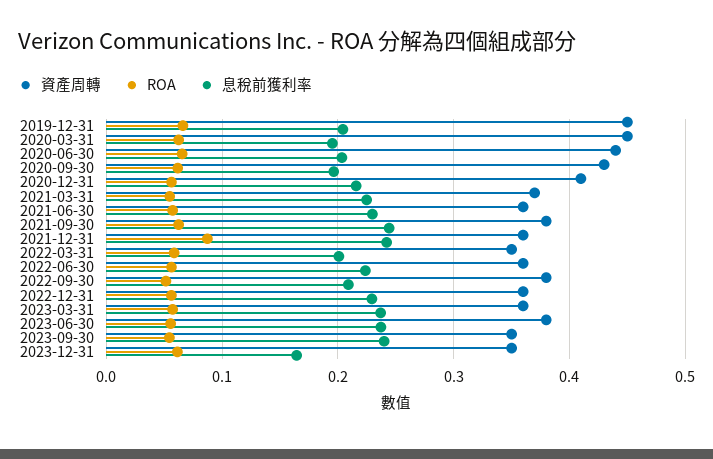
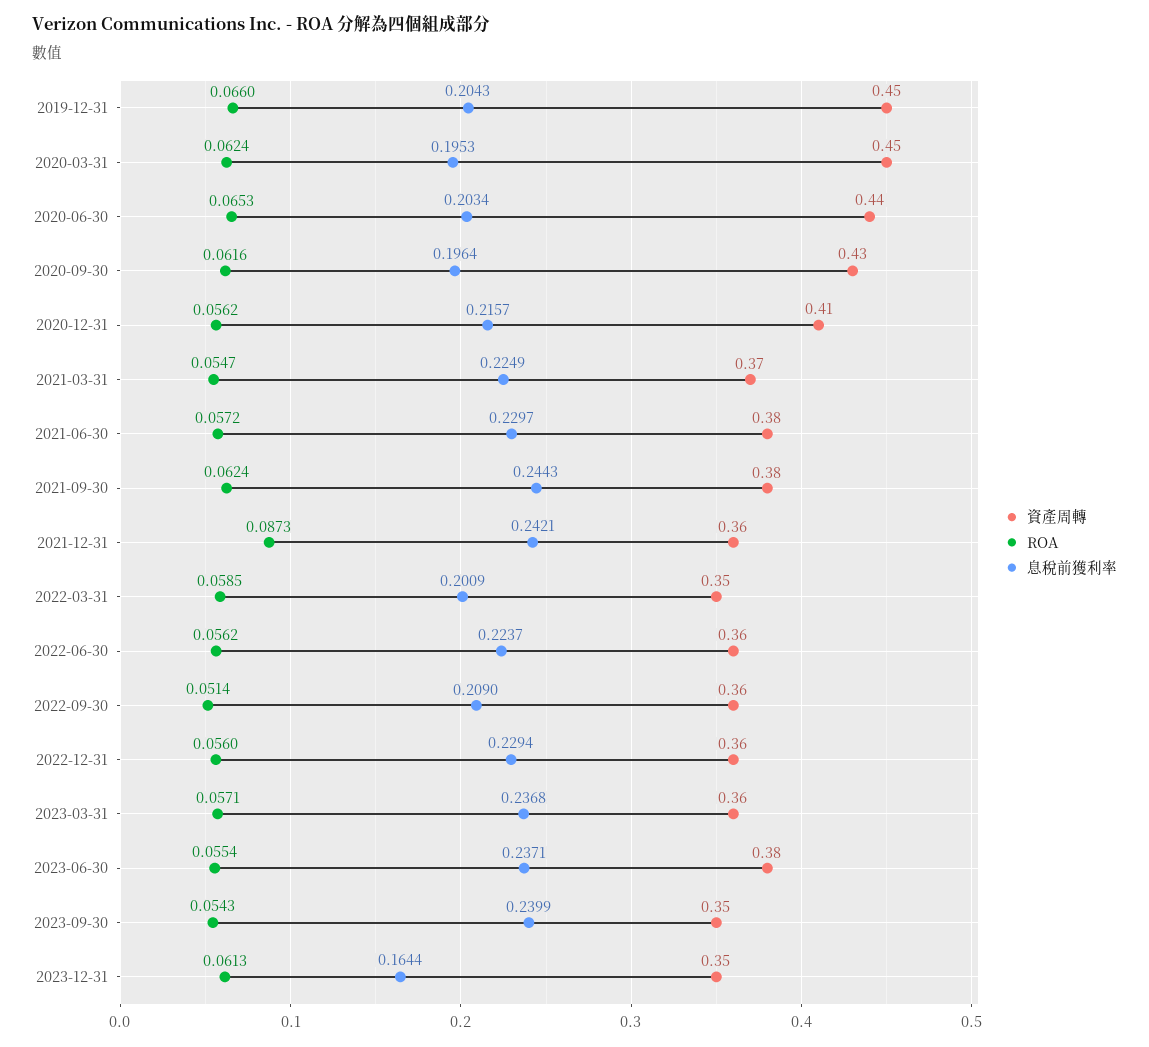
  {
    "資產周轉": {
      "2019-12-31": 0.45,
      "2020-03-31": 0.45,
      "2020-06-30": 0.44,
      "2020-09-30": 0.43,
      "2020-12-31": 0.41,
      "2021-03-31": 0.37,
-     "2021-06-30": 0.36,
+     "2021-06-30": 0.38,
      "2021-09-30": 0.38,
      "2021-12-31": 0.36,
      "2022-03-31": 0.35,
      "2022-06-30": 0.36,
-     "2022-09-30": 0.38,
+     "2022-09-30": 0.36,
      "2022-12-31": 0.36,
      "2023-03-31": 0.36,
      "2023-06-30": 0.38,
      "2023-09-30": 0.35,
      "2023-12-31": 0.35
    },
    "ROA": {
      "2019-12-31": 0.066,
      "2020-03-31": 0.0624,
      "2020-06-30": 0.0653,
      "2020-09-30": 0.0616,
      "2020-12-31": 0.0562,
      "2021-03-31": 0.0547,
      "2021-06-30": 0.0572,
      "2021-09-30": 0.0624,
      "2021-12-31": 0.0873,
      "2022-03-31": 0.0585,
      "2022-06-30": 0.0562,
      "2022-09-30": 0.0514,
      "2022-12-31": 0.056,
      "2023-03-31": 0.0571,
      "2023-06-30": 0.0554,
      "2023-09-30": 0.0543,
      "2023-12-31": 0.0613
    },
    "息稅前獲利率": {
      "2019-12-31": 0.2043,
      "2020-03-31": 0.1953,
      "2020-06-30": 0.2034,
      "2020-09-30": 0.1964,
      "2020-12-31": 0.2157,
      "2021-03-31": 0.2249,
      "2021-06-30": 0.2297,
      "2021-09-30": 0.2443,
      "2021-12-31": 0.2421,
      "2022-03-31": 0.2009,
      "2022-06-30": 0.2237,
      "2022-09-30": 0.209,
      "2022-12-31": 0.2294,
      "2023-03-31": 0.2368,
      "2023-06-30": 0.2371,
      "2023-09-30": 0.2399,
      "2023-12-31": 0.1644
    }
  }

